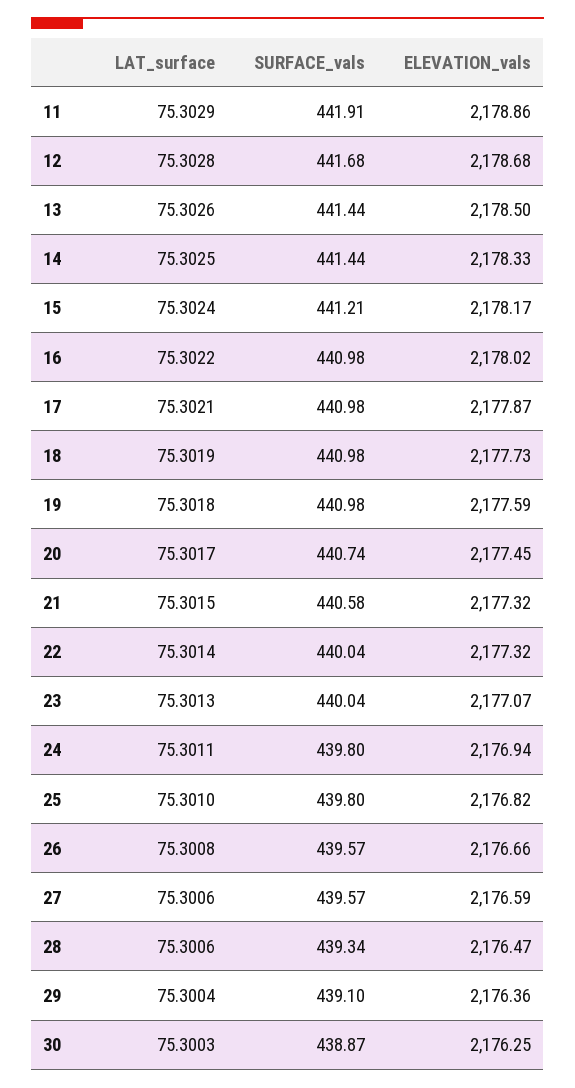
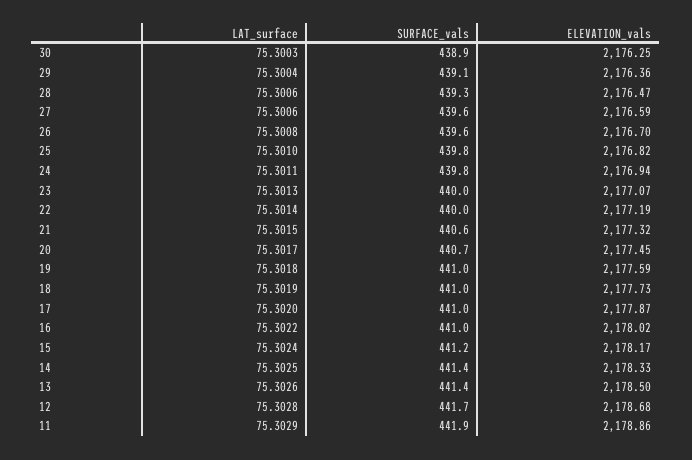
  {
    "LAT_surface": {
      "11": 75.3029,
      "12": 75.3028,
      "13": 75.3026,
      "14": 75.3025,
      "15": 75.3024,
      "16": 75.3022,
-     "17": 75.3021,
+     "17": 75.302,
      "18": 75.3019,
      "19": 75.3018,
      "20": 75.3017,
      "21": 75.3015,
      "22": 75.3014,
      "23": 75.3013,
      "24": 75.3011,
      "25": 75.301,
      "26": 75.3008,
      "27": 75.3006,
      "28": 75.3006,
      "29": 75.3004,
      "30": 75.3003
    },
    "SURFACE_vals": {
      "11": 441.91,
      "12": 441.68,
      "13": 441.44,
      "14": 441.44,
      "15": 441.21,
      "16": 440.98,
      "17": 440.98,
      "18": 440.98,
      "19": 440.98,
      "20": 440.74,
      "21": 440.58,
      "22": 440.04,
      "23": 440.04,
      "24": 439.8,
      "25": 439.8,
      "26": 439.57,
      "27": 439.57,
      "28": 439.34,
      "29": 439.1,
      "30": 438.87
    },
    "ELEVATION_vals": {
      "11": 2178.86,
      "12": 2178.68,
      "13": 2178.5,
      "14": 2178.33,
      "15": 2178.17,
      "16": 2178.02,
      "17": 2177.87,
      "18": 2177.73,
      "19": 2177.59,
      "20": 2177.45,
      "21": 2177.32,
-     "22": 2177.32,
+     "22": 2177.19,
      "23": 2177.07,
      "24": 2176.94,
      "25": 2176.82,
-     "26": 2176.66,
+     "26": 2176.7,
      "27": 2176.59,
      "28": 2176.47,
      "29": 2176.36,
      "30": 2176.25
    }
  }

